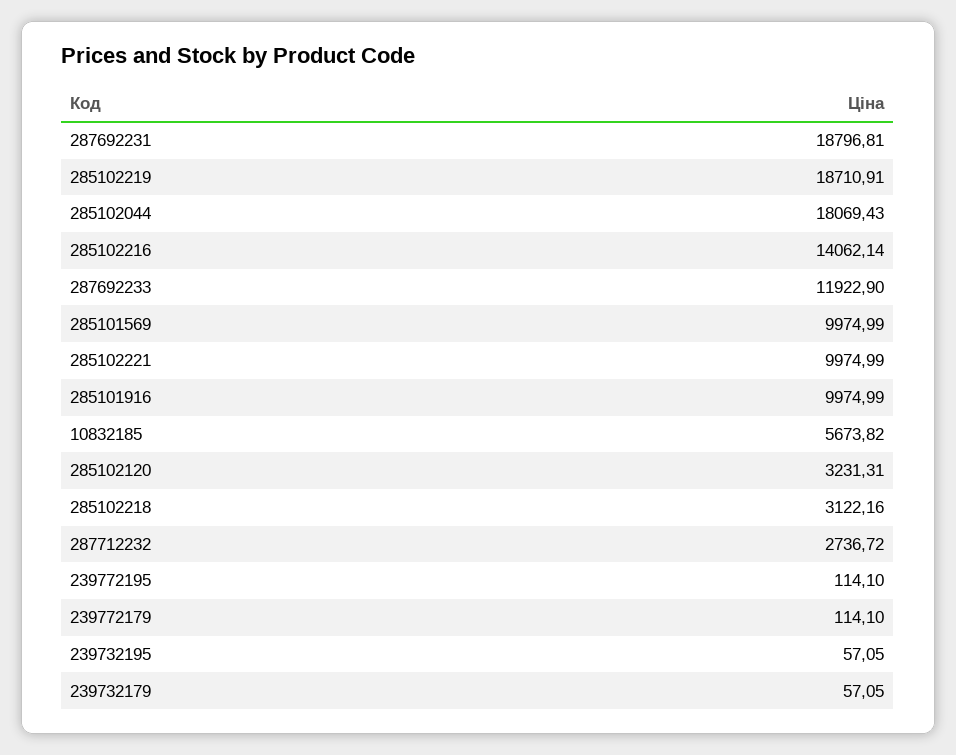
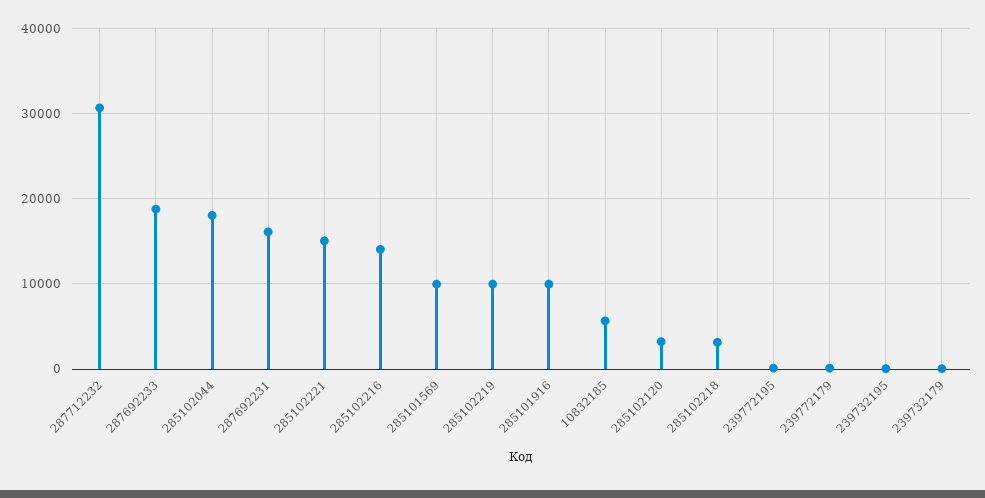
  {
-   "287692231": 18796.81,
+   "287692231": 16000,
-   "285102219": 18710.91,
+   "285102219": 10000,
    "285102044": 18069.43,
    "285102216": 14062.14,
-   "287692233": 11922.9,
+   "287692233": 19000,
    "285101569": 9974.99,
-   "285102221": 9974.99,
+   "285102221": 15000,
    "285101916": 9974.99,
    "10832185": 5673.82,
    "285102120": 3231.31,
    "285102218": 3122.16,
-   "287712232": 2736.72,
+   "287712232": 31000,
    "239772195": 114.1,
    "239772179": 114.1,
    "239732195": 57.05,
    "239732179": 57.05
  }

